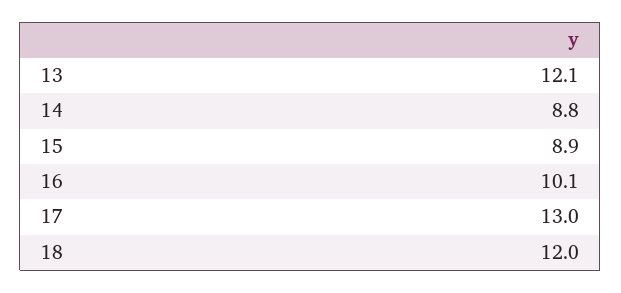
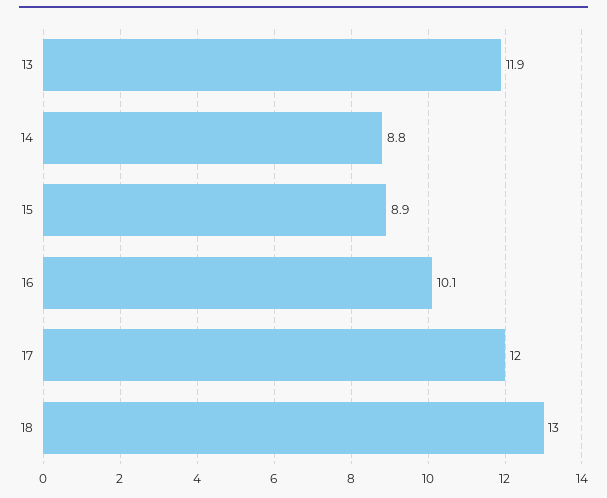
  {
-   "13": 12.1,
+   "13": 11.9,
    "14": 8.8,
    "15": 8.9,
    "16": 10.1,
-   "17": 13,
+   "17": 12,
-   "18": 12
+   "18": 13
  }

